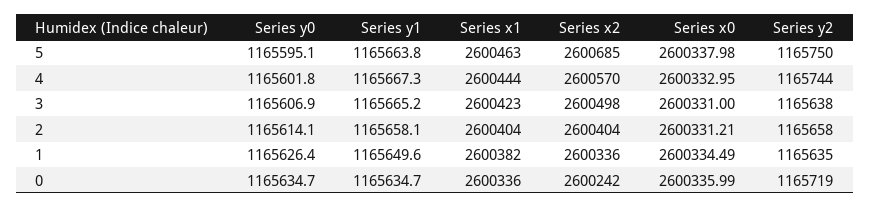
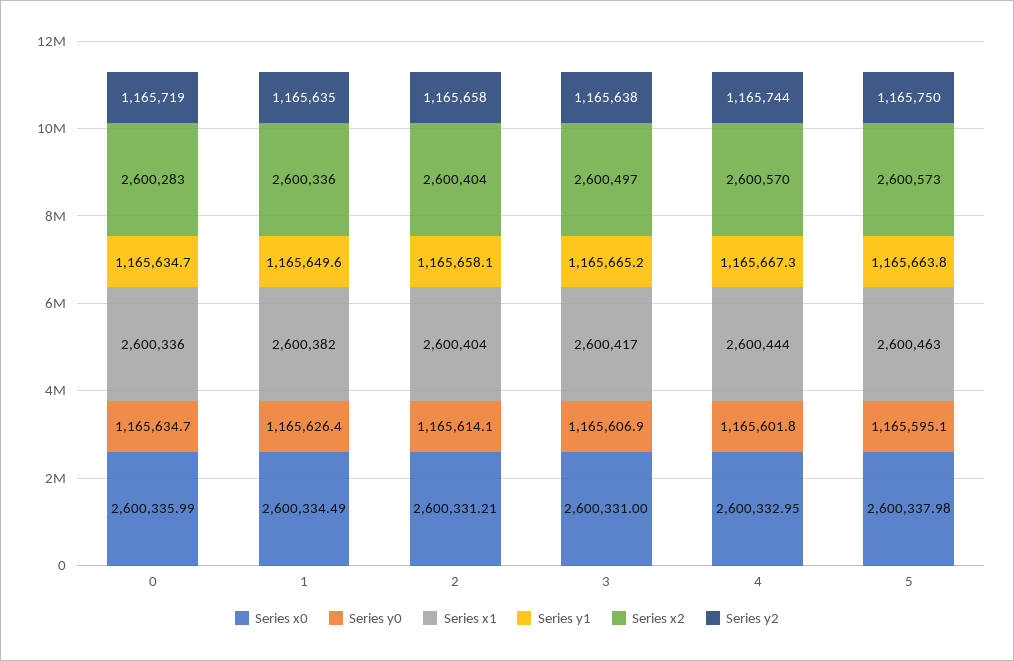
  {
    "Series y0": {
      "5": 1165595.1,
      "4": 1165601.8,
      "3": 1165606.9,
      "2": 1165614.1,
      "1": 1165626.4,
      "0": 1165634.7
    },
    "Series y1": {
      "5": 1165663.8,
      "4": 1165667.3,
      "3": 1165665.2,
      "2": 1165658.1,
      "1": 1165649.6,
      "0": 1165634.7
    },
    "Series x1": {
      "5": 2600463,
      "4": 2600444,
-     "3": 2600423,
+     "3": 2600417,
      "2": 2600404,
      "1": 2600382,
      "0": 2600336
    },
    "Series x2": {
-     "5": 2600685,
+     "5": 2600573,
      "4": 2600570,
-     "3": 2600498,
+     "3": 2600497,
      "2": 2600404,
      "1": 2600336,
-     "0": 2600242
+     "0": 2600283
    },
    "Series x0": {
      "5": 2600337.98,
      "4": 2600332.95,
      "3": 2600331,
      "2": 2600331.21,
      "1": 2600334.49,
      "0": 2600335.99
    },
    "Series y2": {
      "5": 1165750,
      "4": 1165744,
      "3": 1165638,
      "2": 1165658,
      "1": 1165635,
      "0": 1165719
    }
  }

